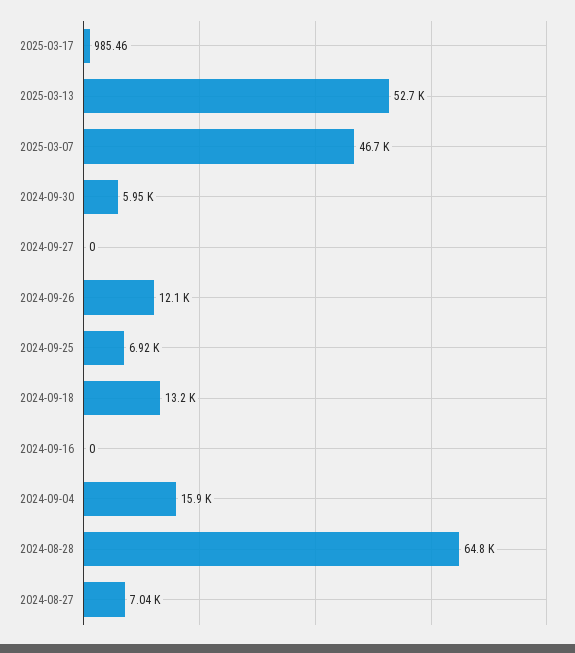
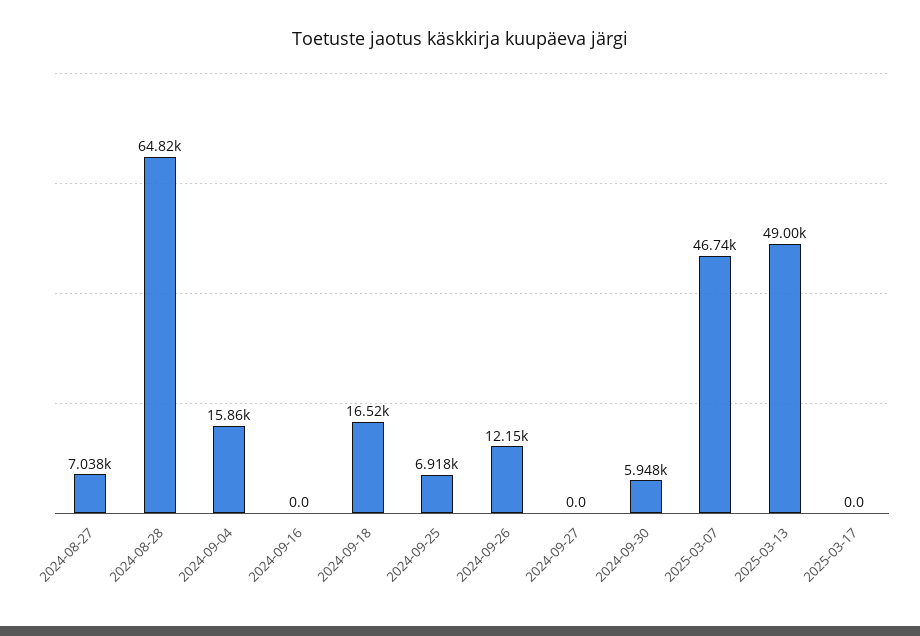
  {
-   "2025-03-17": 985.46,
+   "2025-03-17": 0,
-   "2025-03-13": 52700,
+   "2025-03-13": 49000,
    "2025-03-07": 46740,
    "2024-09-30": 5948,
    "2024-09-27": 0,
    "2024-09-26": 12150,
    "2024-09-25": 6918,
-   "2024-09-18": 13200,
+   "2024-09-18": 16520,
    "2024-09-16": 0,
    "2024-09-04": 15860,
    "2024-08-28": 64820,
    "2024-08-27": 7038
  }

